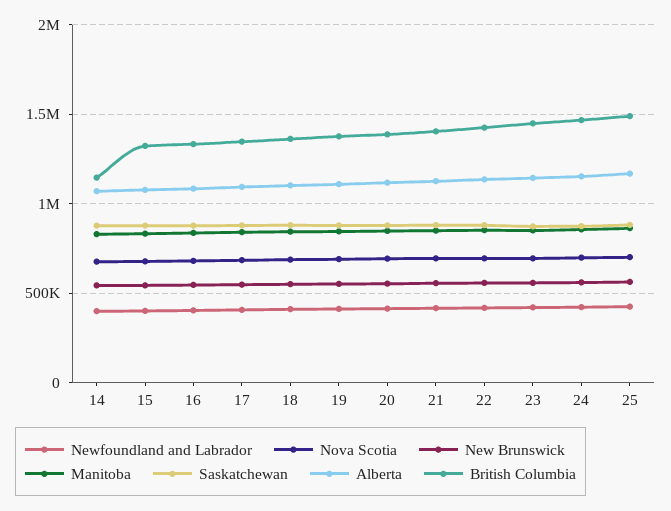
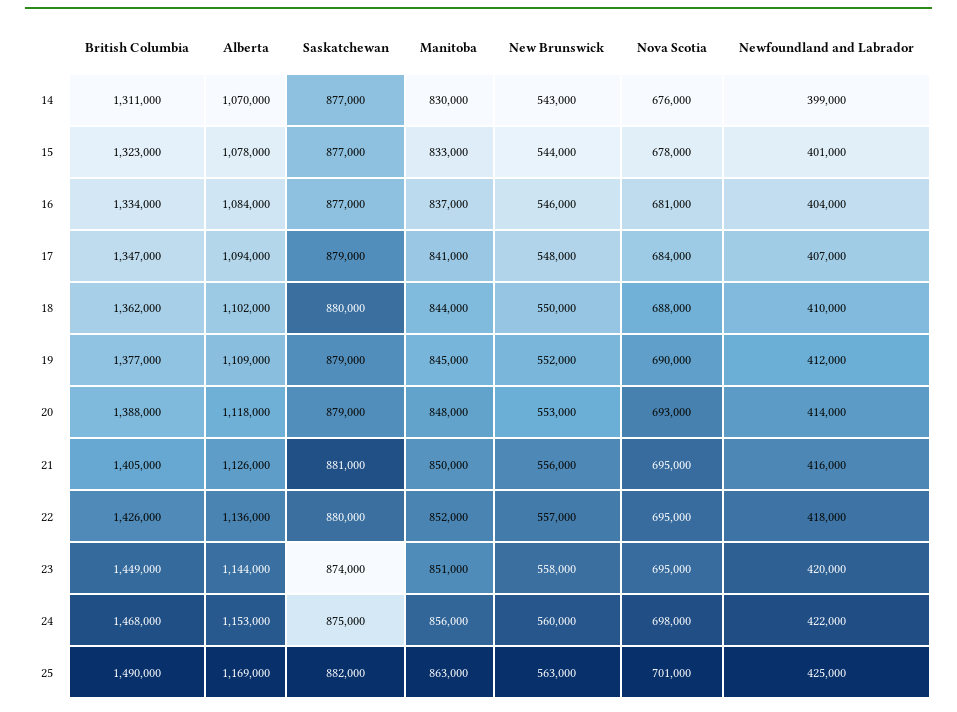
  {
    "Newfoundland and Labrador": {
      "14": 399000,
      "15": 401000,
      "16": 404000,
      "17": 407000,
      "18": 410000,
      "19": 412000,
      "20": 414000,
      "21": 416000,
      "22": 418000,
      "23": 420000,
      "24": 422000,
      "25": 425000
    },
    "Nova Scotia": {
      "14": 676000,
      "15": 678000,
      "16": 681000,
      "17": 684000,
      "18": 688000,
      "19": 690000,
      "20": 693000,
      "21": 695000,
      "22": 695000,
      "23": 695000,
      "24": 698000,
      "25": 701000
    },
    "New Brunswick": {
      "14": 543000,
      "15": 544000,
      "16": 546000,
      "17": 548000,
      "18": 550000,
      "19": 552000,
      "20": 553000,
      "21": 556000,
      "22": 557000,
      "23": 558000,
      "24": 560000,
      "25": 563000
    },
    "Manitoba": {
      "14": 830000,
      "15": 833000,
      "16": 837000,
      "17": 841000,
      "18": 844000,
      "19": 845000,
      "20": 848000,
      "21": 850000,
      "22": 852000,
      "23": 851000,
      "24": 856000,
      "25": 863000
    },
    "Saskatchewan": {
      "14": 877000,
      "15": 877000,
      "16": 877000,
      "17": 879000,
      "18": 880000,
      "19": 879000,
      "20": 879000,
      "21": 881000,
      "22": 880000,
      "23": 874000,
      "24": 875000,
      "25": 882000
    },
    "Alberta": {
      "14": 1070000,
      "15": 1078000,
      "16": 1084000,
      "17": 1094000,
      "18": 1102000,
      "19": 1109000,
      "20": 1118000,
      "21": 1126000,
      "22": 1136000,
      "23": 1144000,
      "24": 1153000,
      "25": 1169000
    },
    "British Columbia": {
-     "14": 1150000,
+     "14": 1311000,
      "15": 1323000,
      "16": 1334000,
      "17": 1347000,
      "18": 1362000,
      "19": 1377000,
      "20": 1388000,
      "21": 1405000,
      "22": 1426000,
      "23": 1449000,
      "24": 1468000,
      "25": 1490000
    }
  }

